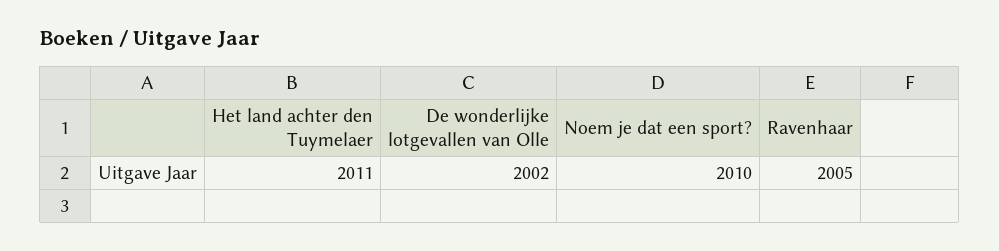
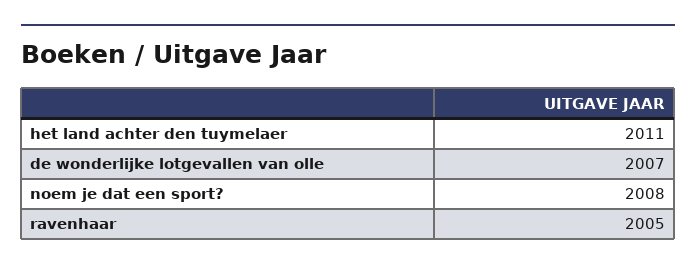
  {
    "Het land achter den Tuymelaer": 2011,
-   "De wonderlijke lotgevallen van Olle": 2002,
+   "De wonderlijke lotgevallen van Olle": 2007,
-   "Noem je dat een sport?": 2010,
+   "Noem je dat een sport?": 2008,
    "Ravenhaar": 2005
  }

